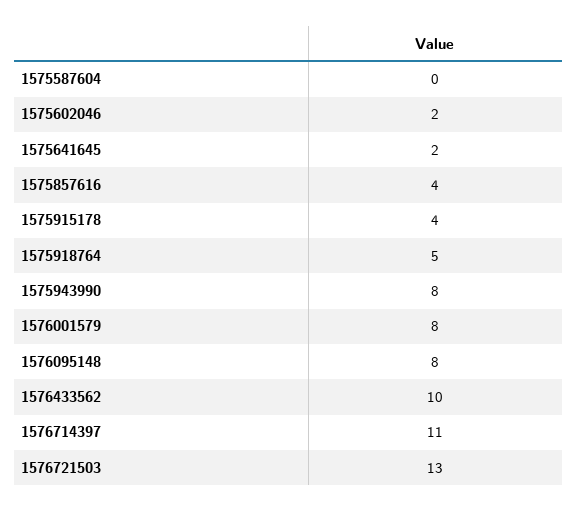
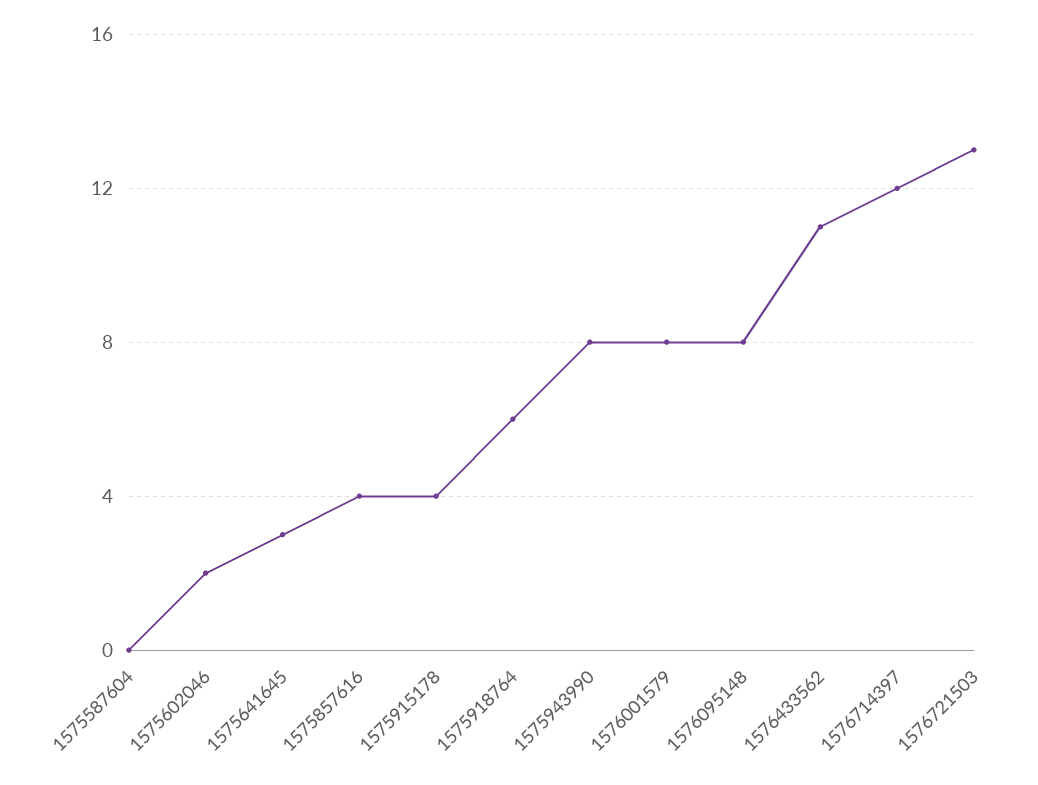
  {
    "1575587604": 0,
    "1575602046": 2,
-   "1575641645": 2,
+   "1575641645": 3,
    "1575857616": 4,
    "1575915178": 4,
-   "1575918764": 5,
+   "1575918764": 6,
    "1575943990": 8,
    "1576001579": 8,
    "1576095148": 8,
-   "1576433562": 10,
+   "1576433562": 11,
-   "1576714397": 11,
+   "1576714397": 12,
    "1576721503": 13
  }

